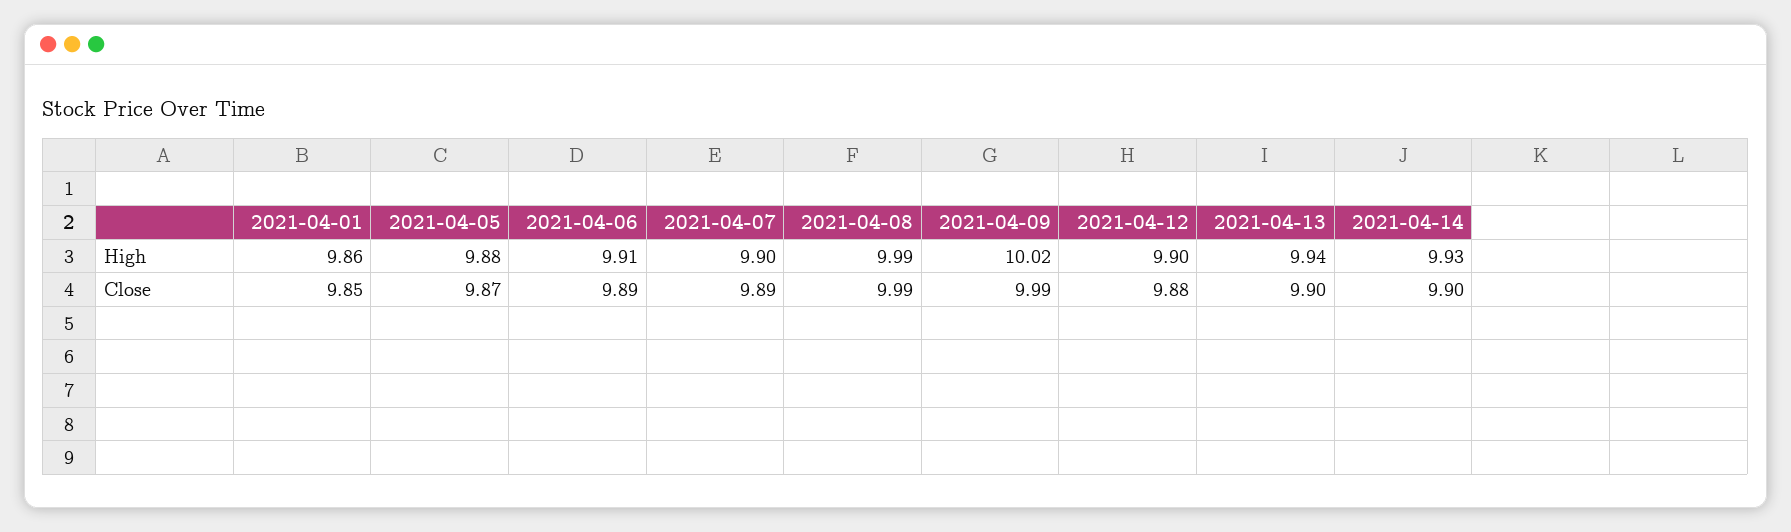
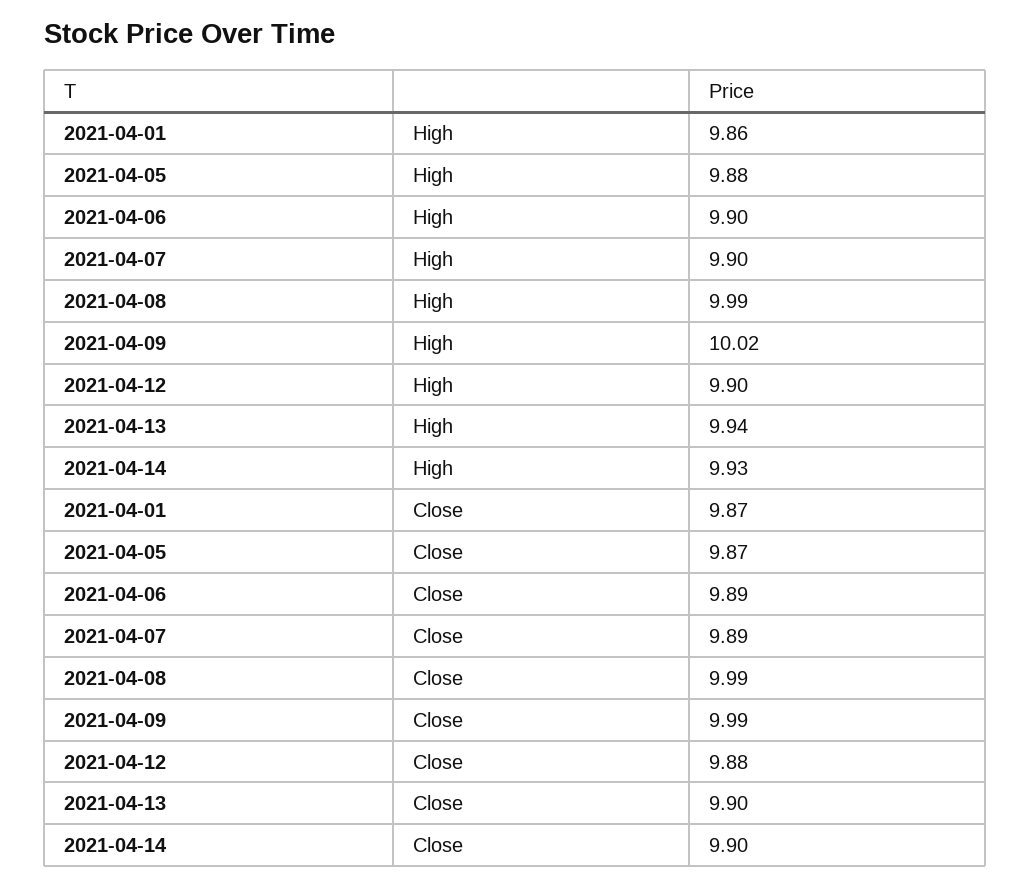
  {
    "2021-04-01": {
      "High": 9.86,
-     "Close": 9.85
+     "Close": 9.87
    },
    "2021-04-05": {
      "High": 9.88,
      "Close": 9.87
    },
    "2021-04-06": {
-     "High": 9.91,
+     "High": 9.9,
      "Close": 9.89
    },
    "2021-04-07": {
      "High": 9.9,
      "Close": 9.89
    },
    "2021-04-08": {
      "High": 9.99,
      "Close": 9.99
    },
    "2021-04-09": {
      "High": 10.02,
      "Close": 9.99
    },
    "2021-04-12": {
      "High": 9.9,
      "Close": 9.88
    },
    "2021-04-13": {
      "High": 9.94,
      "Close": 9.9
    },
    "2021-04-14": {
      "High": 9.93,
      "Close": 9.9
    }
  }

